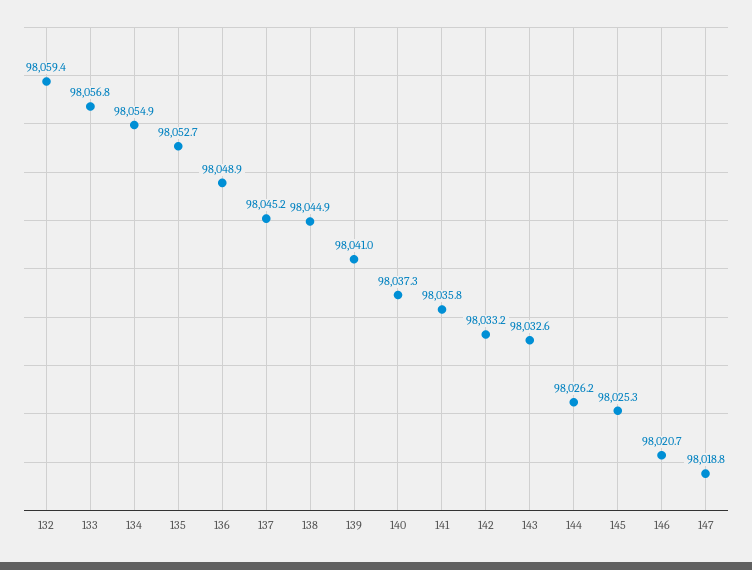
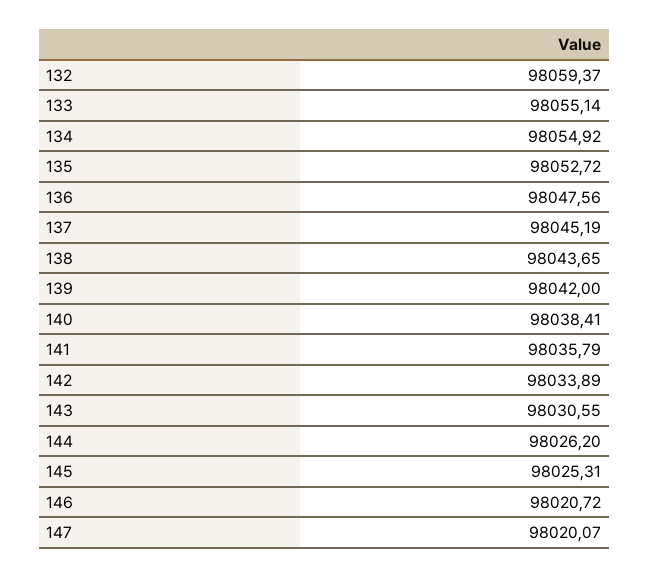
  {
    "132": 98059.37,
-   "133": 98056.8,
+   "133": 98055.14,
    "134": 98054.92,
    "135": 98052.72,
-   "136": 98048.9,
+   "136": 98047.56,
    "137": 98045.19,
-   "138": 98044.9,
+   "138": 98043.65,
-   "139": 98041,
+   "139": 98042,
-   "140": 98037.3,
+   "140": 98038.41,
    "141": 98035.79,
-   "142": 98033.2,
+   "142": 98033.89,
-   "143": 98032.6,
+   "143": 98030.55,
    "144": 98026.2,
    "145": 98025.31,
    "146": 98020.72,
-   "147": 98018.8
+   "147": 98020.07
  }

